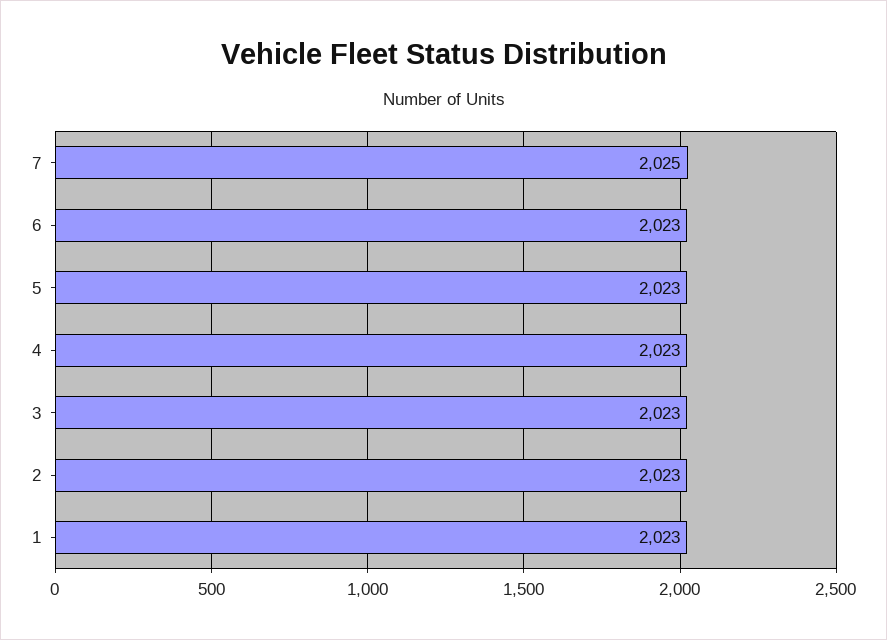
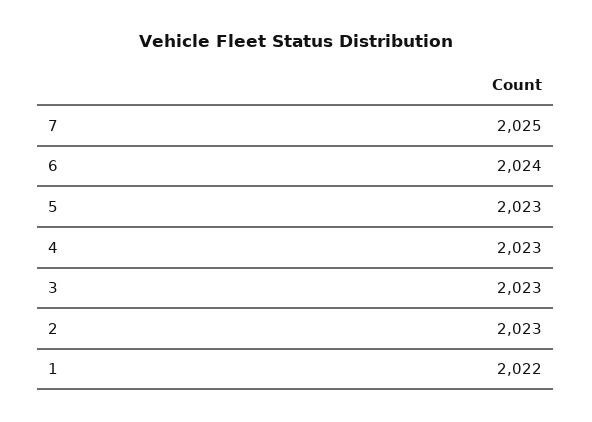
  {
    "7": 2025,
-   "6": 2023,
+   "6": 2024,
    "5": 2023,
    "4": 2023,
    "3": 2023,
    "2": 2023,
-   "1": 2023
+   "1": 2022
  }

